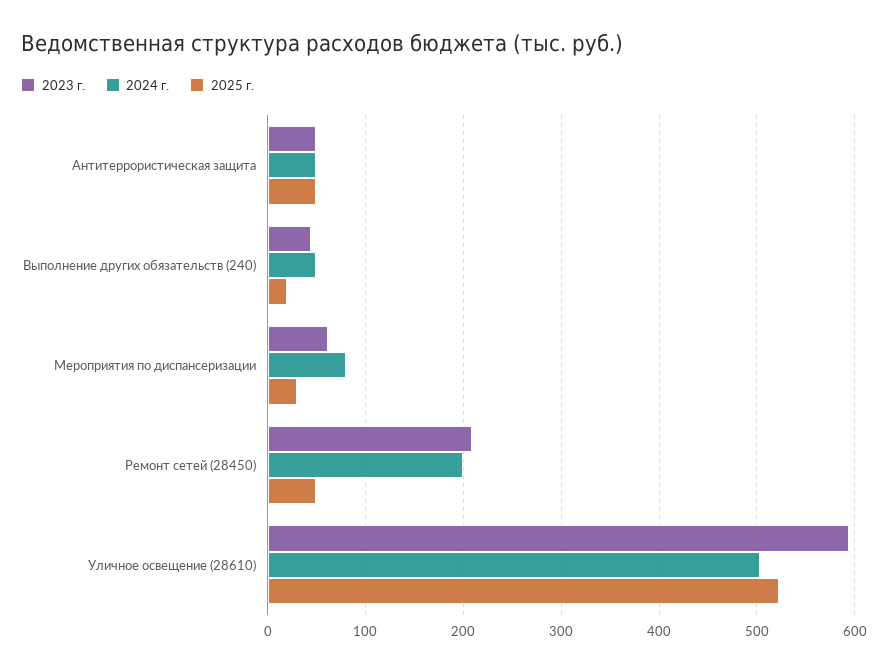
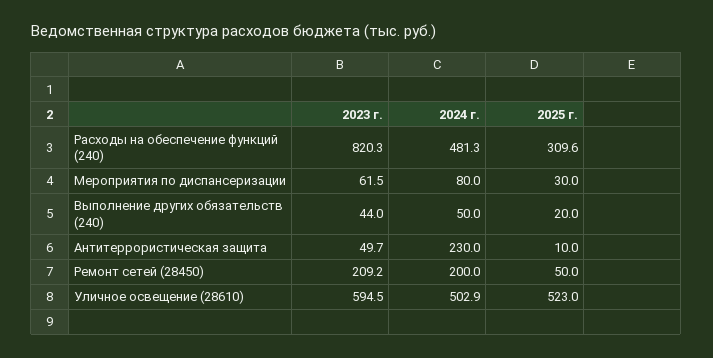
  {
    "2023 г.": {
      "Антитеррористическая защита": 49.7,
      "Выполнение других обязательств (240)": 44,
      "Мероприятия по диспансеризации": 61.5,
      "Ремонт сетей (28450)": 209.2,
-     "Уличное освещение (28610)": 594.5
+     "Уличное освещение (28610)": 594.5,
+     "Расходы на обеспечение функций (240)": 820.3
    },
    "2024 г.": {
-     "Антитеррористическая защита": 50,
+     "Антитеррористическая защита": 230,
      "Выполнение других обязательств (240)": 50,
      "Мероприятия по диспансеризации": 80,
      "Ремонт сетей (28450)": 200,
-     "Уличное освещение (28610)": 502.9
+     "Уличное освещение (28610)": 502.9,
+     "Расходы на обеспечение функций (240)": 481.3
    },
    "2025 г.": {
-     "Антитеррористическая защита": 50,
+     "Антитеррористическая защита": 10,
      "Выполнение других обязательств (240)": 20,
      "Мероприятия по диспансеризации": 30,
      "Ремонт сетей (28450)": 50,
-     "Уличное освещение (28610)": 523
+     "Уличное освещение (28610)": 523,
+     "Расходы на обеспечение функций (240)": 309.6
    }
  }

